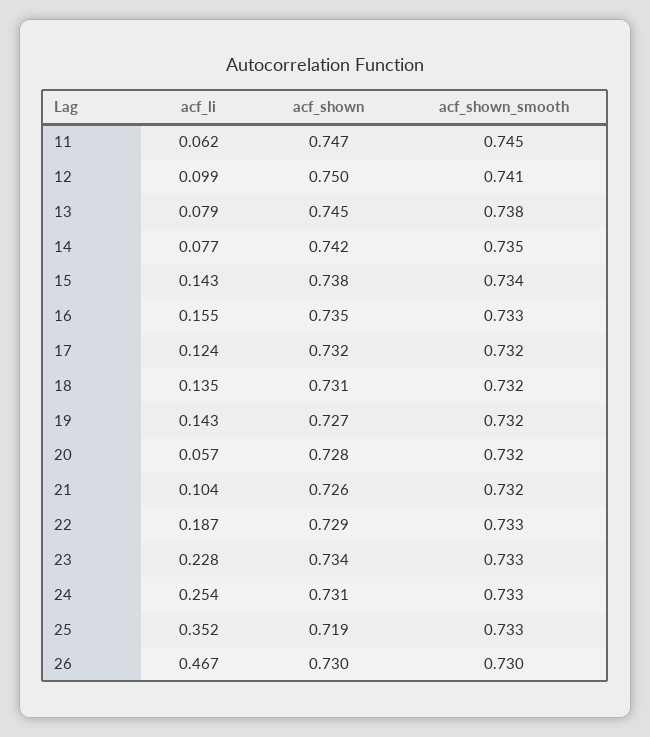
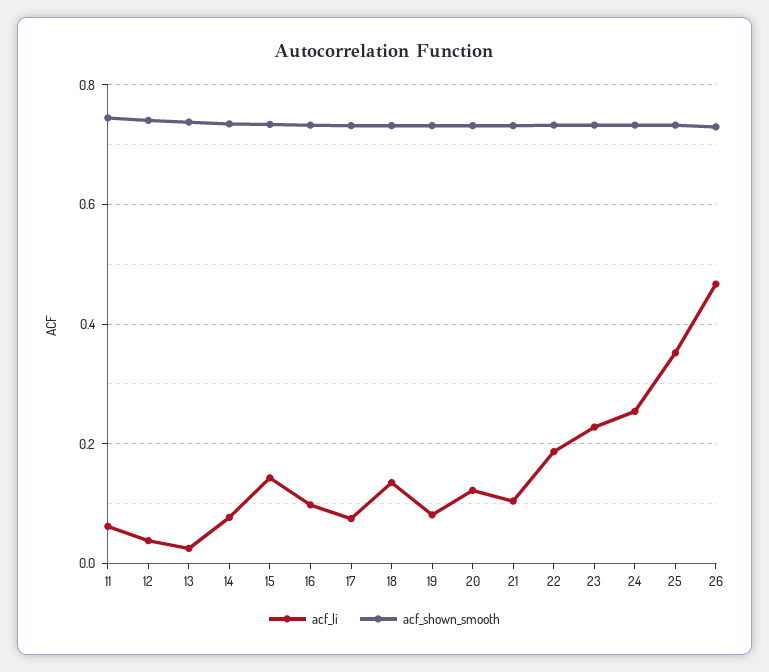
  {
    "acf_li": {
      "11": 0.062,
-     "12": 0.099,
+     "12": 0.04,
-     "13": 0.079,
+     "13": 0.02,
      "14": 0.077,
      "15": 0.143,
-     "16": 0.155,
+     "16": 0.1,
-     "17": 0.124,
+     "17": 0.08,
      "18": 0.135,
-     "19": 0.143,
+     "19": 0.08,
-     "20": 0.057,
+     "20": 0.12,
      "21": 0.104,
      "22": 0.187,
      "23": 0.228,
      "24": 0.254,
      "25": 0.352,
      "26": 0.467
    },
-   "acf_shown": {
-     "11": 0.747,
-     "12": 0.75,
-     "13": 0.745,
-     "14": 0.742,
-     "15": 0.738,
-     "16": 0.735,
-     "17": 0.732,
-     "18": 0.731,
-     "19": 0.727,
-     "20": 0.728,
-     "21": 0.726,
-     "22": 0.729,
-     "23": 0.734,
-     "24": 0.731,
-     "25": 0.719,
-     "26": 0.73
-   },
    "acf_shown_smooth": {
      "11": 0.745,
      "12": 0.741,
      "13": 0.738,
      "14": 0.735,
      "15": 0.734,
      "16": 0.733,
      "17": 0.732,
      "18": 0.732,
      "19": 0.732,
      "20": 0.732,
      "21": 0.732,
      "22": 0.733,
      "23": 0.733,
      "24": 0.733,
      "25": 0.733,
      "26": 0.73
    }
  }

